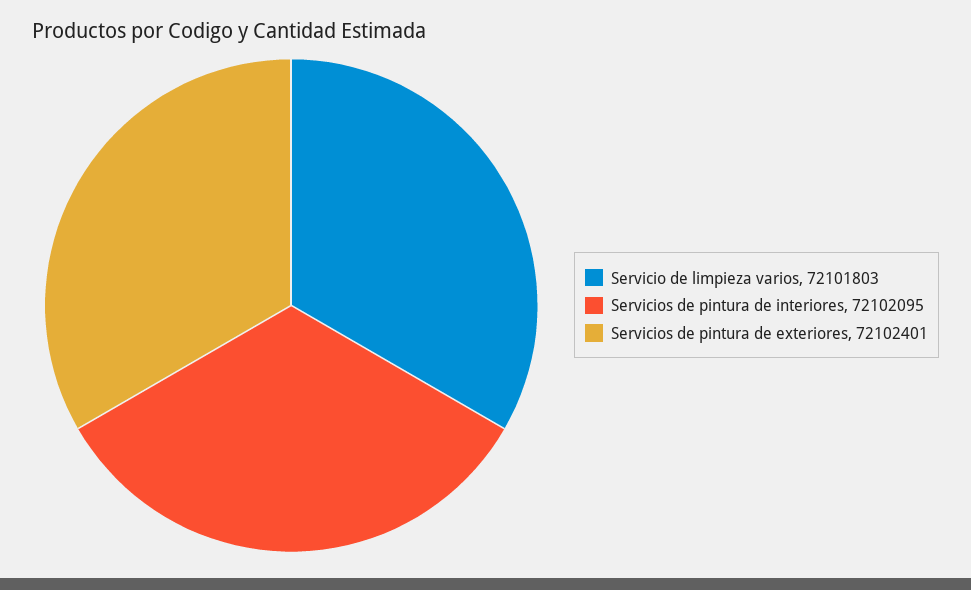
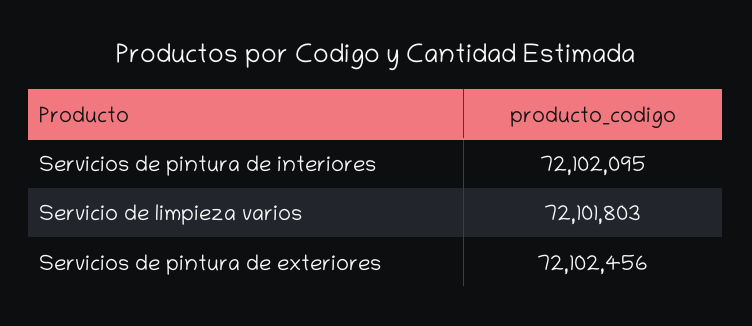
  {
    "Servicio de limpieza varios": 72101803,
    "Servicios de pintura de interiores": 72102095,
-   "Servicios de pintura de exteriores": 72102401
+   "Servicios de pintura de exteriores": 72102456
  }

